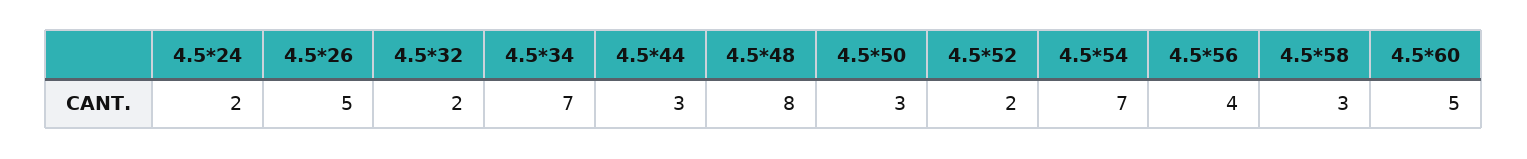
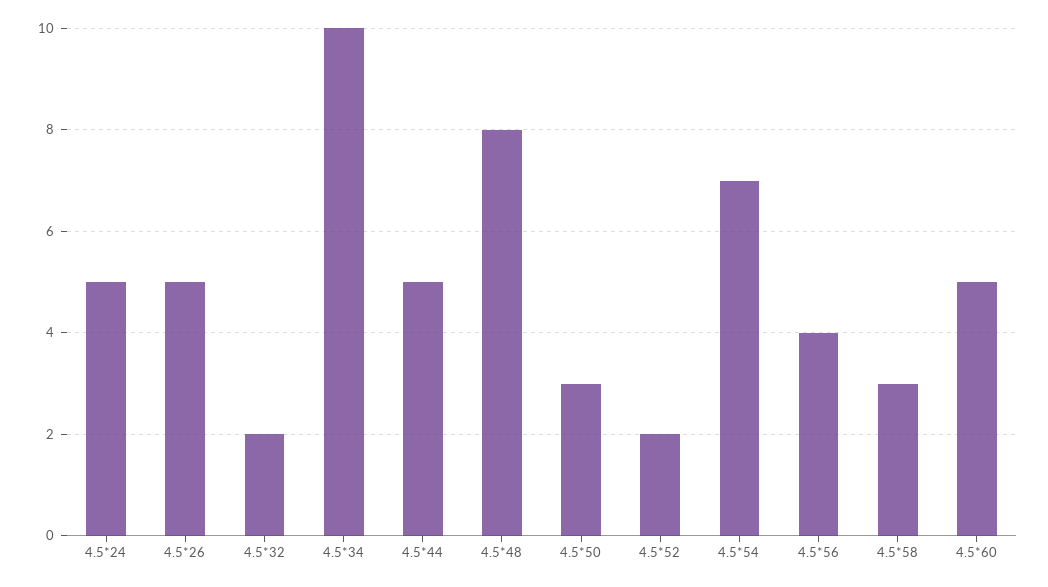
  {
-   "4.5*24": 2,
+   "4.5*24": 5,
    "4.5*26": 5,
    "4.5*32": 2,
-   "4.5*34": 7,
+   "4.5*34": 10,
-   "4.5*44": 3,
+   "4.5*44": 5,
    "4.5*48": 8,
    "4.5*50": 3,
    "4.5*52": 2,
    "4.5*54": 7,
    "4.5*56": 4,
    "4.5*58": 3,
    "4.5*60": 5
  }

